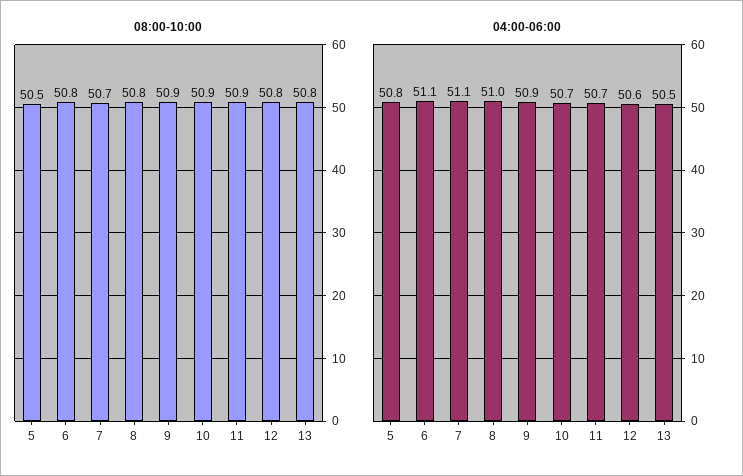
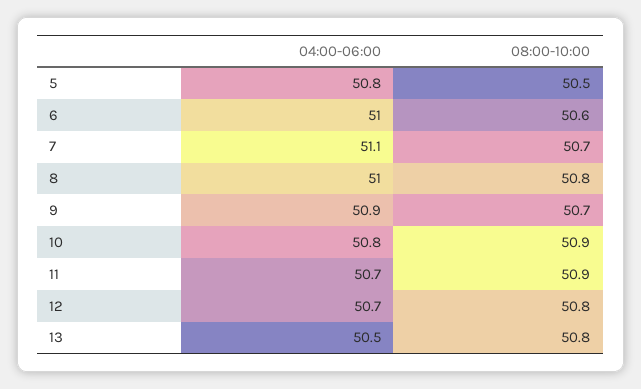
  {
    "08:00-10:00": {
      "5": 50.5,
-     "6": 50.8,
+     "6": 50.6,
      "7": 50.7,
      "8": 50.8,
-     "9": 50.9,
+     "9": 50.7,
      "10": 50.9,
      "11": 50.9,
      "12": 50.8,
      "13": 50.8
    },
    "04:00-06:00": {
      "5": 50.8,
-     "6": 51.1,
+     "6": 51,
      "7": 51.1,
      "8": 51,
      "9": 50.9,
-     "10": 50.7,
+     "10": 50.8,
      "11": 50.7,
-     "12": 50.6,
+     "12": 50.7,
      "13": 50.5
    }
  }

